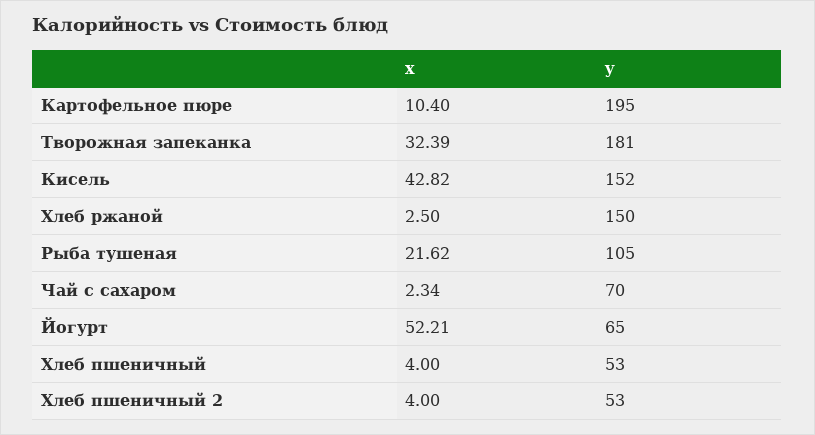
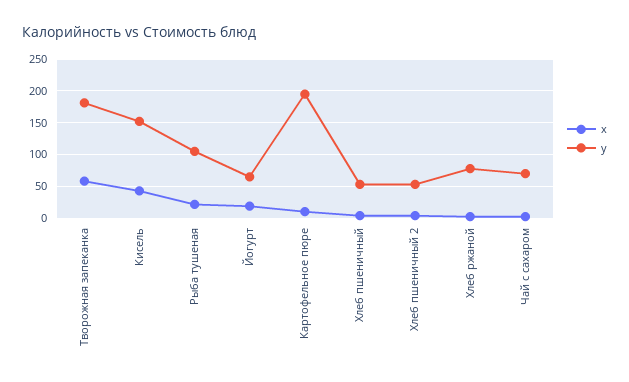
  {
    "x": {
      "Картофельное пюре": 10.4,
-     "Творожная запеканка": 32.39,
+     "Творожная запеканка": 60,
      "Кисель": 42.82,
      "Хлеб ржаной": 2.5,
      "Рыба тушеная": 21.62,
      "Чай с сахаром": 2.34,
-     "Йогурт": 52.21,
+     "Йогурт": 20,
      "Хлеб пшеничный": 4,
      "Хлеб пшеничный 2": 4
    },
    "y": {
      "Картофельное пюре": 195,
      "Творожная запеканка": 181,
      "Кисель": 152,
-     "Хлеб ржаной": 150,
+     "Хлеб ржаной": 80,
      "Рыба тушеная": 105,
      "Чай с сахаром": 70,
      "Йогурт": 65,
      "Хлеб пшеничный": 53,
      "Хлеб пшеничный 2": 53
    }
  }

